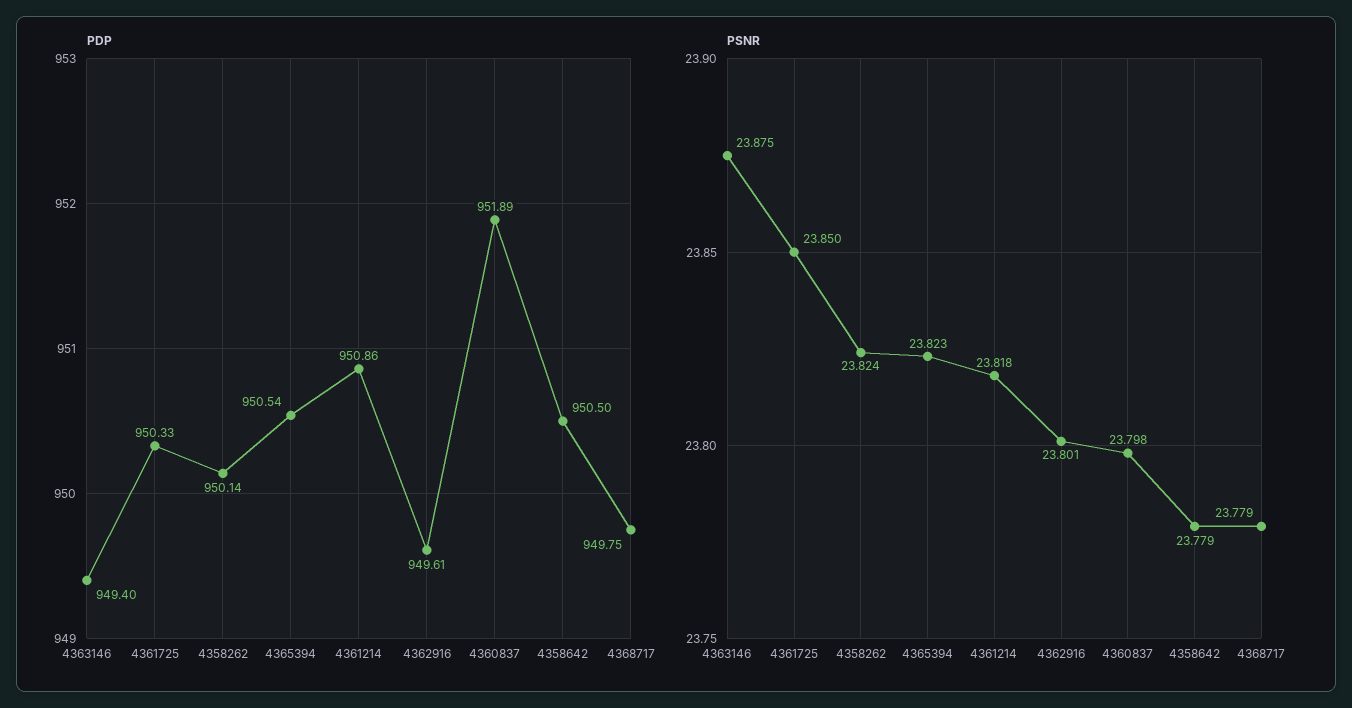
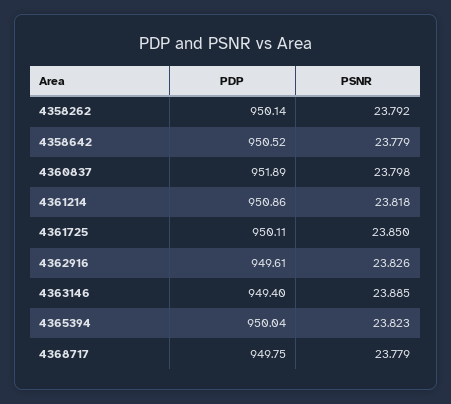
  {
    "PDP": {
      "4363146": 949.4,
-     "4361725": 950.33,
+     "4361725": 950.11,
      "4358262": 950.14,
-     "4365394": 950.54,
+     "4365394": 950.04,
      "4361214": 950.86,
      "4362916": 949.61,
      "4360837": 951.89,
-     "4358642": 950.5,
+     "4358642": 950.52,
      "4368717": 949.75
    },
    "PSNR": {
-     "4363146": 23.875,
+     "4363146": 23.885,
      "4361725": 23.85,
-     "4358262": 23.824,
+     "4358262": 23.792,
      "4365394": 23.823,
      "4361214": 23.818,
-     "4362916": 23.801,
+     "4362916": 23.826,
      "4360837": 23.798,
      "4358642": 23.779,
      "4368717": 23.779
    }
  }

